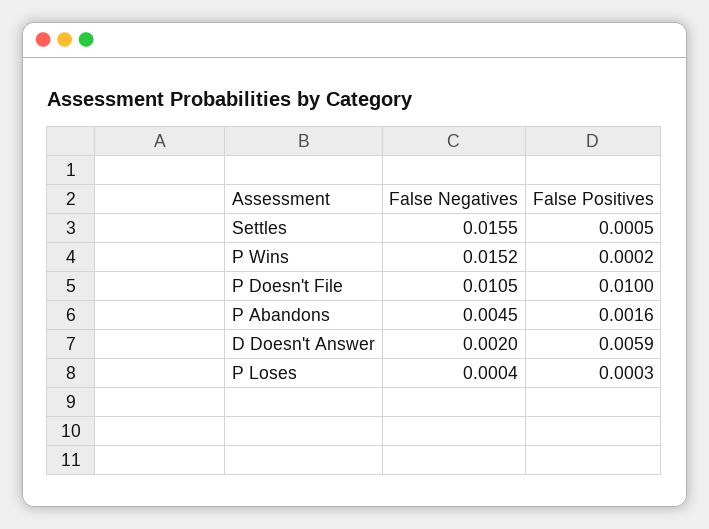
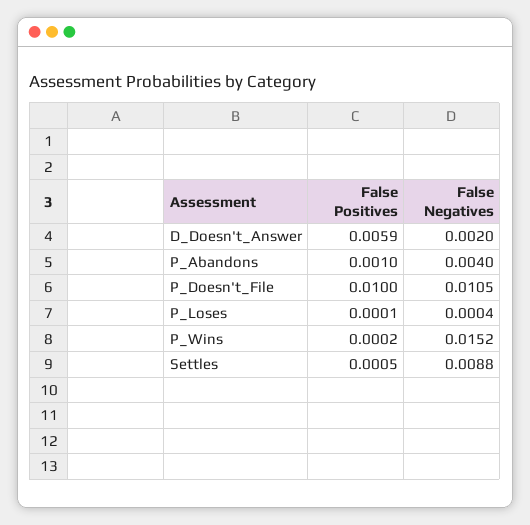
  {
    "False Negatives": {
-     "Settles": 0.0155,
+     "Settles": 0.0088,
      "P Wins": 0.0152,
      "P Doesn't File": 0.0105,
-     "P Abandons": 0.0045,
+     "P Abandons": 0.004,
      "D Doesn't Answer": 0.002,
      "P Loses": 0.0004
    },
    "False Positives": {
      "Settles": 0.0005,
      "P Wins": 0.0002,
      "P Doesn't File": 0.01,
-     "P Abandons": 0.0016,
+     "P Abandons": 0.001,
      "D Doesn't Answer": 0.0059,
-     "P Loses": 0.0003
+     "P Loses": 0.0001
    }
  }

